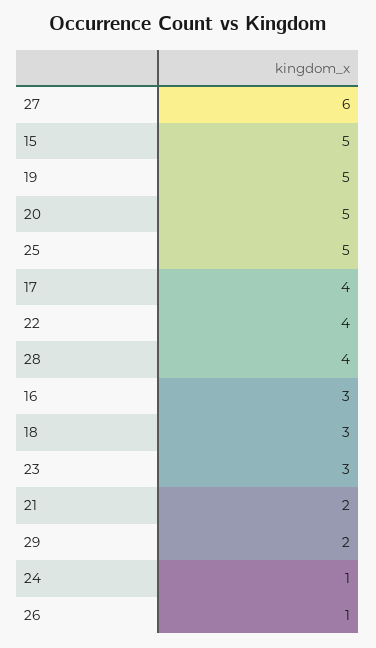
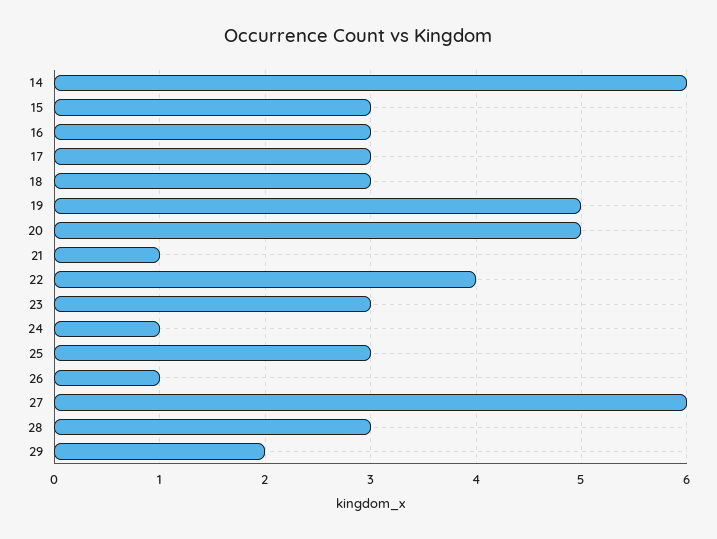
  {
    "27": 6,
-   "15": 5,
+   "15": 3,
    "19": 5,
    "20": 5,
-   "25": 5,
+   "25": 3,
-   "17": 4,
+   "17": 3,
    "22": 4,
-   "28": 4,
+   "28": 3,
    "16": 3,
    "18": 3,
    "23": 3,
-   "21": 2,
+   "21": 1,
    "29": 2,
    "24": 1,
-   "26": 1
+   "26": 1,
+   "14": 6
  }

